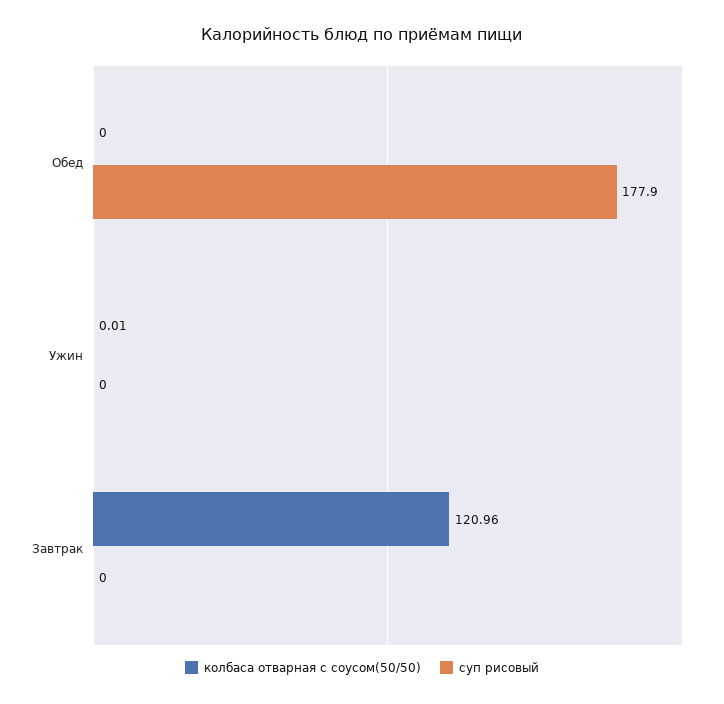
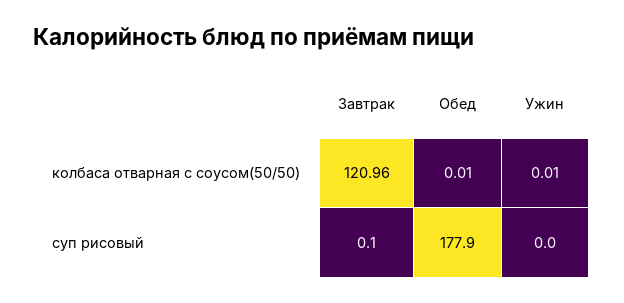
  {
    "колбаса отварная с соусом(50/50)": {
-     "Обед": 0,
+     "Обед": 0.01,
      "Ужин": 0.01,
      "Завтрак": 120.96
    },
    "суп рисовый": {
      "Обед": 177.9,
      "Ужин": 0,
-     "Завтрак": 0
+     "Завтрак": 0.1
    }
  }

